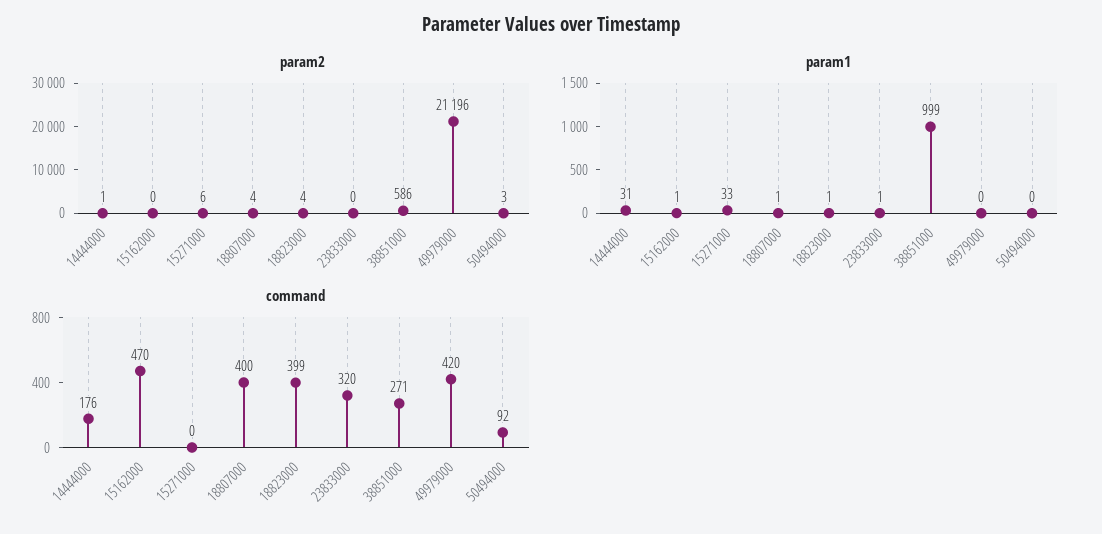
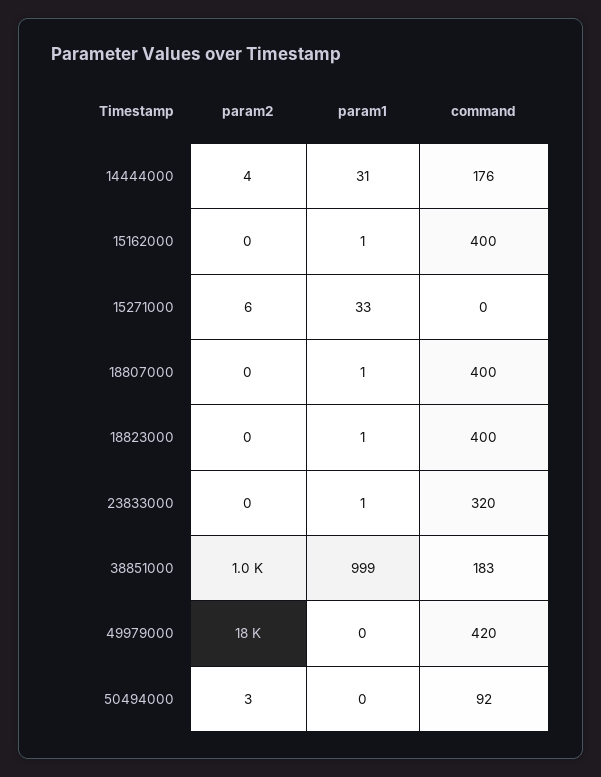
  {
    "param2": {
-     "14444000": 1,
+     "14444000": 4,
      "15162000": 0,
      "15271000": 6,
-     "18807000": 4,
+     "18807000": 0,
-     "18823000": 4,
+     "18823000": 0,
      "23833000": 0,
-     "38851000": 586,
+     "38851000": 1000,
-     "49979000": 21196,
+     "49979000": 18000,
      "50494000": 3
    },
    "param1": {
      "14444000": 31,
      "15162000": 1,
      "15271000": 33,
      "18807000": 1,
      "18823000": 1,
      "23833000": 1,
      "38851000": 999,
      "49979000": 0,
      "50494000": 0
    },
    "command": {
      "14444000": 176,
-     "15162000": 470,
+     "15162000": 400,
      "15271000": 0,
      "18807000": 400,
-     "18823000": 399,
+     "18823000": 400,
      "23833000": 320,
-     "38851000": 271,
+     "38851000": 183,
      "49979000": 420,
      "50494000": 92
    }
  }

